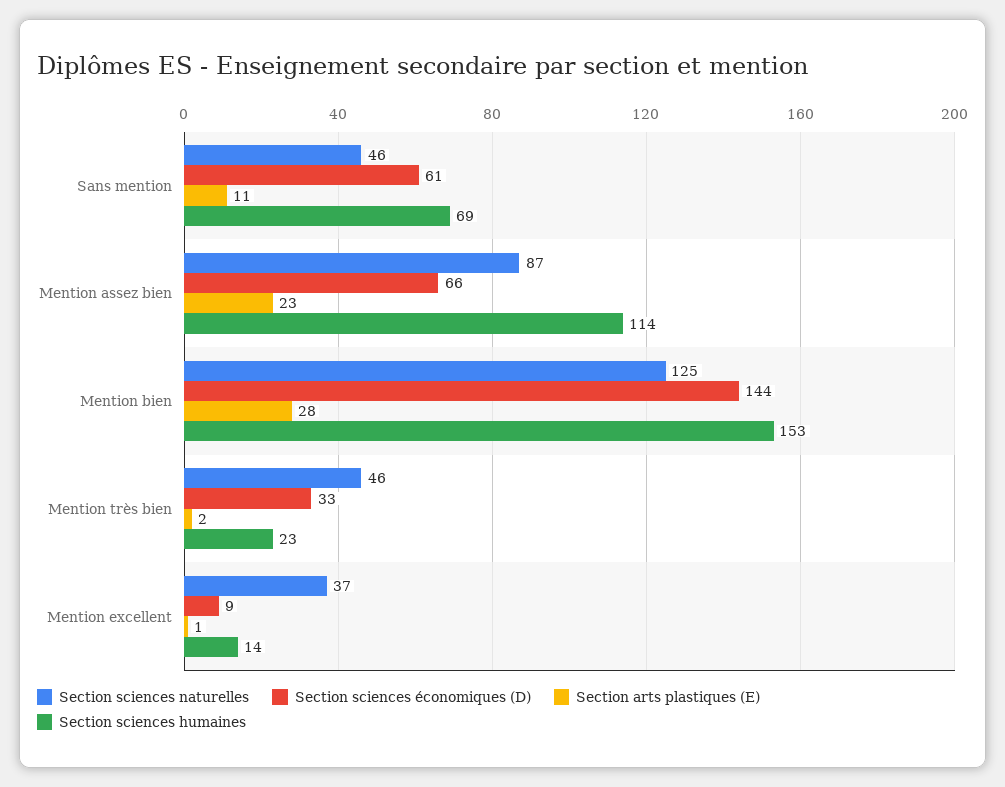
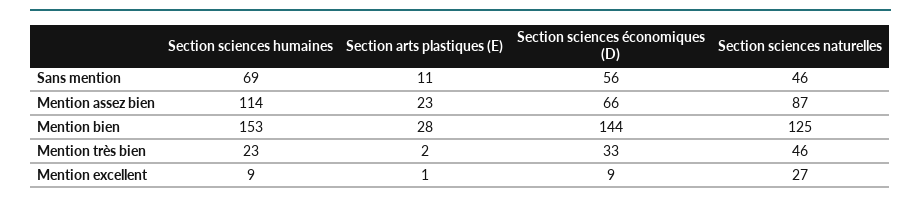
  {
    "Section sciences naturelles": {
      "Sans mention": 46,
      "Mention assez bien": 87,
      "Mention bien": 125,
      "Mention très bien": 46,
-     "Mention excellent": 37
+     "Mention excellent": 27
    },
    "Section sciences économiques (D)": {
-     "Sans mention": 61,
+     "Sans mention": 56,
      "Mention assez bien": 66,
      "Mention bien": 144,
      "Mention très bien": 33,
      "Mention excellent": 9
    },
    "Section arts plastiques (E)": {
      "Sans mention": 11,
      "Mention assez bien": 23,
      "Mention bien": 28,
      "Mention très bien": 2,
      "Mention excellent": 1
    },
    "Section sciences humaines": {
      "Sans mention": 69,
      "Mention assez bien": 114,
      "Mention bien": 153,
      "Mention très bien": 23,
-     "Mention excellent": 14
+     "Mention excellent": 9
    }
  }

